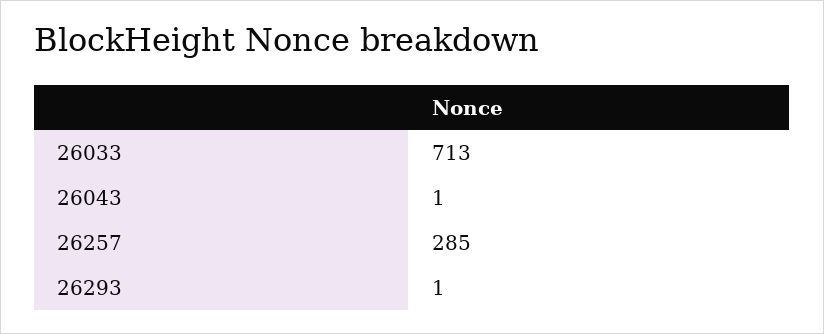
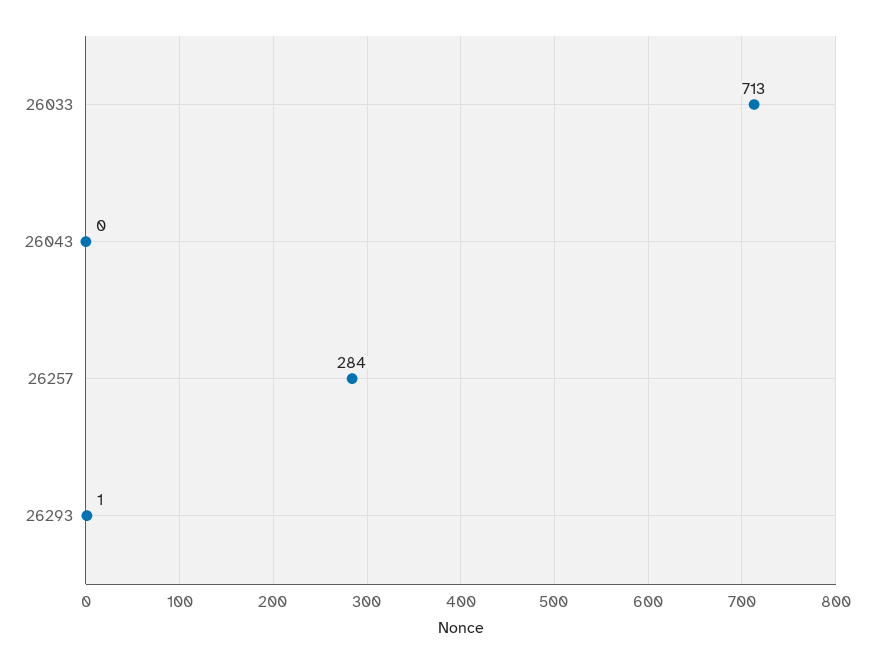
  {
    "26033": 713,
-   "26043": 1,
+   "26043": 0,
-   "26257": 285,
+   "26257": 284,
    "26293": 1
  }

